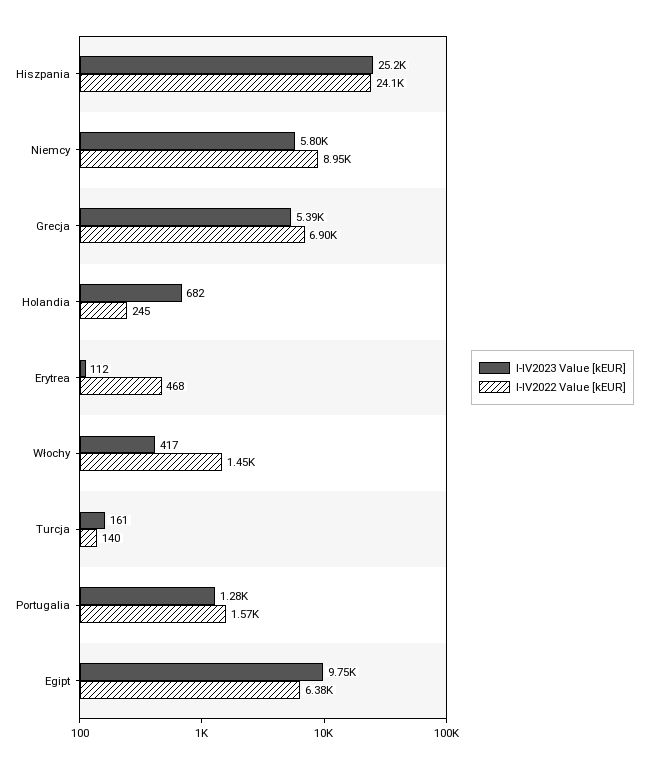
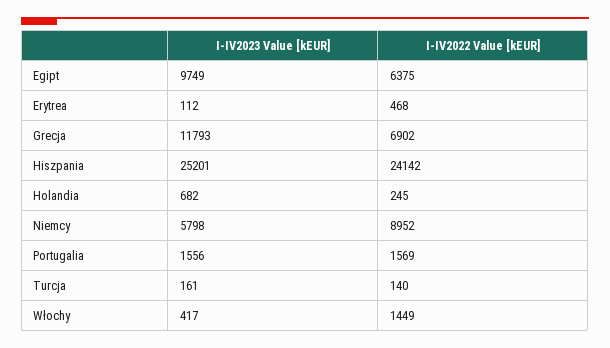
  {
    "I-IV2023 Value [kEUR]": {
      "Hiszpania": 25201,
      "Niemcy": 5798,
-     "Grecja": 5390,
+     "Grecja": 11793,
      "Holandia": 682,
      "Erytrea": 112,
      "Włochy": 417,
      "Turcja": 161,
-     "Portugalia": 1280,
+     "Portugalia": 1556,
      "Egipt": 9749
    },
    "I-IV2022 Value [kEUR]": {
      "Hiszpania": 24142,
      "Niemcy": 8952,
      "Grecja": 6902,
      "Holandia": 245,
      "Erytrea": 468,
      "Włochy": 1449,
      "Turcja": 140,
      "Portugalia": 1569,
      "Egipt": 6375
    }
  }

